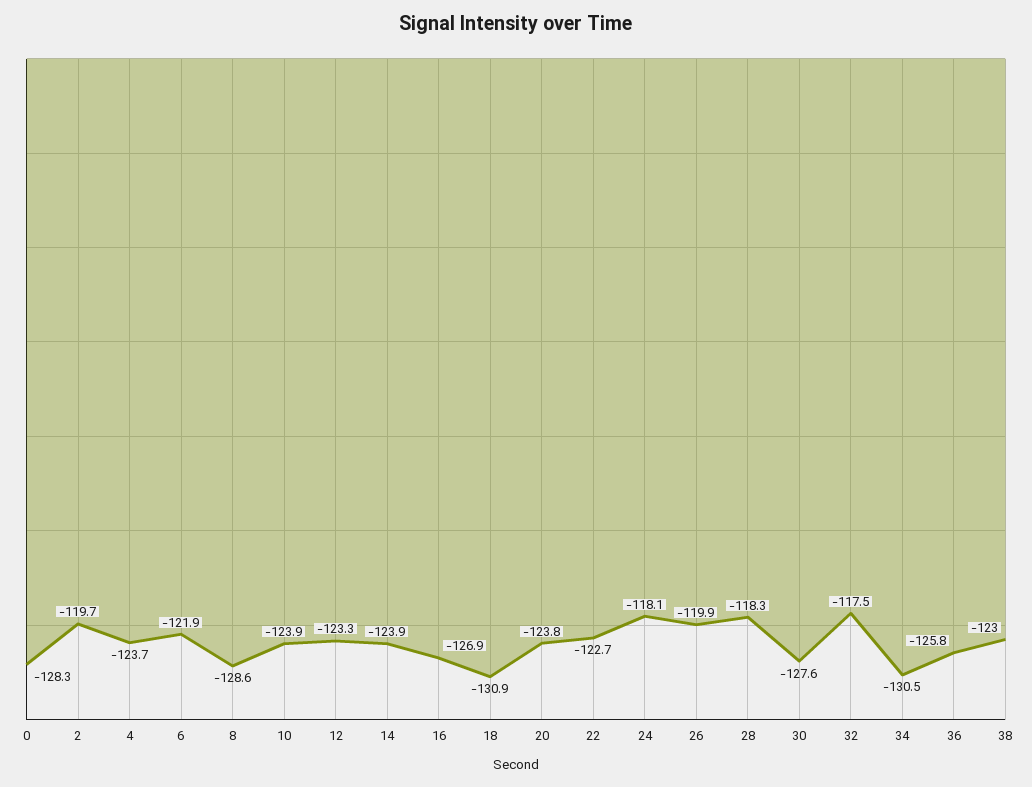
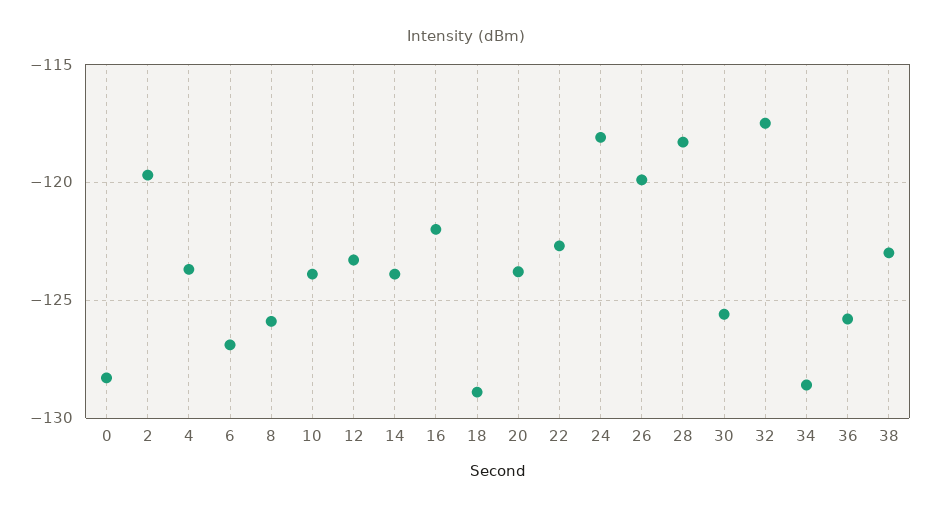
  {
    "0": -128.3,
    "2": -119.7,
    "4": -123.7,
-   "6": -121.9,
+   "6": -127,
-   "8": -128.6,
+   "8": -126,
    "10": -123.9,
    "12": -123.3,
    "14": -123.9,
-   "16": -126.9,
+   "16": -122,
-   "18": -130.9,
+   "18": -129,
    "20": -123.8,
    "22": -122.7,
    "24": -118.1,
    "26": -119.9,
    "28": -118.3,
-   "30": -127.6,
+   "30": -125.5,
    "32": -117.5,
-   "34": -130.5,
+   "34": -128.5,
    "36": -125.8,
    "38": -123
  }

